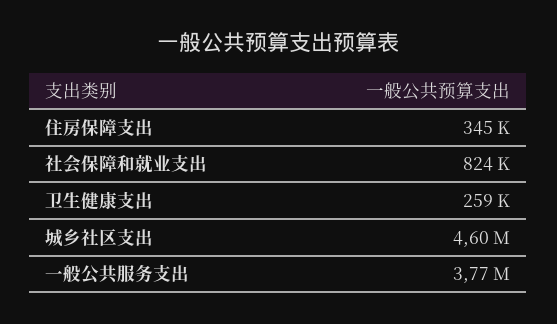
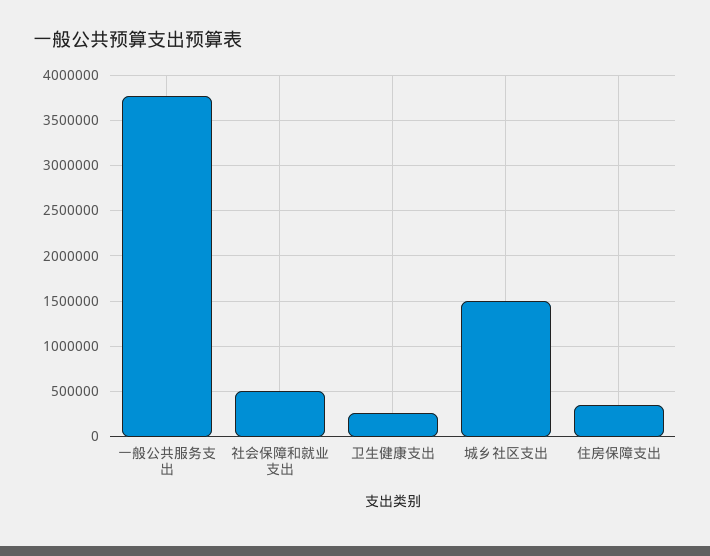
  {
    "住房保障支出": 345000,
-   "社会保障和就业支出": 824000,
+   "社会保障和就业支出": 500000,
    "卫生健康支出": 259000,
-   "城乡社区支出": 4600000,
+   "城乡社区支出": 1500000,
    "一般公共服务支出": 3770000
  }

